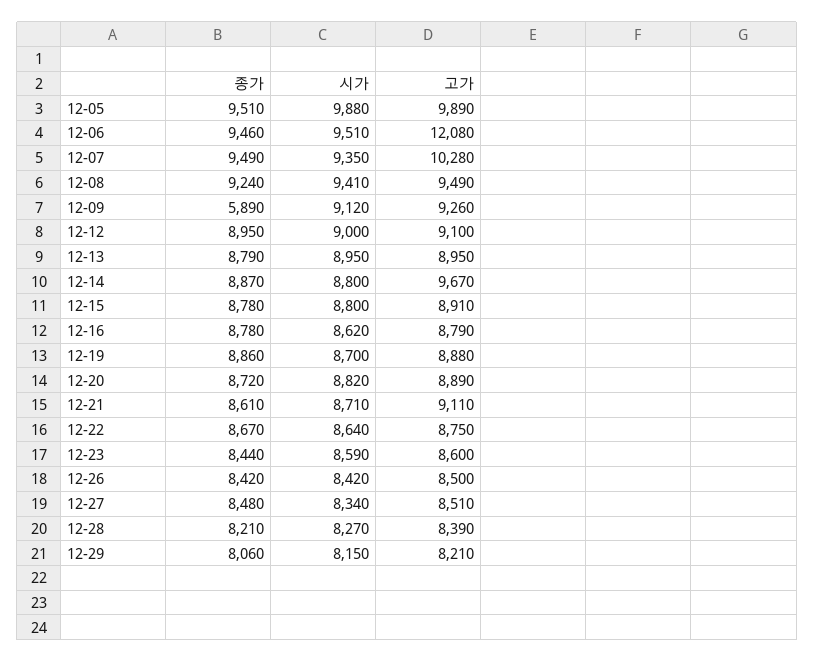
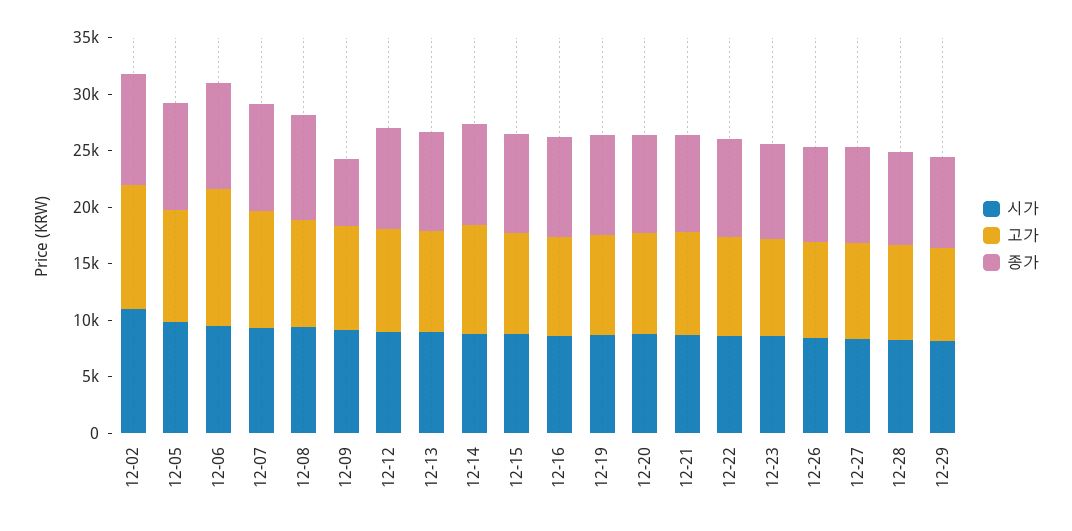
  {
    "종가": {
      "12-05": 9510,
      "12-06": 9460,
      "12-07": 9490,
      "12-08": 9240,
      "12-09": 5890,
      "12-12": 8950,
      "12-13": 8790,
      "12-14": 8870,
      "12-15": 8780,
      "12-16": 8780,
      "12-19": 8860,
      "12-20": 8720,
      "12-21": 8610,
      "12-22": 8670,
      "12-23": 8440,
      "12-26": 8420,
      "12-27": 8480,
      "12-28": 8210,
-     "12-29": 8060
+     "12-29": 8060,
+     "12-02": 10000
    },
    "시가": {
      "12-05": 9880,
      "12-06": 9510,
      "12-07": 9350,
      "12-08": 9410,
      "12-09": 9120,
      "12-12": 9000,
      "12-13": 8950,
      "12-14": 8800,
      "12-15": 8800,
      "12-16": 8620,
      "12-19": 8700,
      "12-20": 8820,
      "12-21": 8710,
      "12-22": 8640,
      "12-23": 8590,
      "12-26": 8420,
      "12-27": 8340,
      "12-28": 8270,
-     "12-29": 8150
+     "12-29": 8150,
+     "12-02": 11000
    },
    "고가": {
      "12-05": 9890,
      "12-06": 12080,
      "12-07": 10280,
      "12-08": 9490,
      "12-09": 9260,
      "12-12": 9100,
      "12-13": 8950,
      "12-14": 9670,
      "12-15": 8910,
      "12-16": 8790,
      "12-19": 8880,
      "12-20": 8890,
      "12-21": 9110,
      "12-22": 8750,
      "12-23": 8600,
      "12-26": 8500,
      "12-27": 8510,
      "12-28": 8390,
-     "12-29": 8210
+     "12-29": 8210,
+     "12-02": 11000
    }
  }

